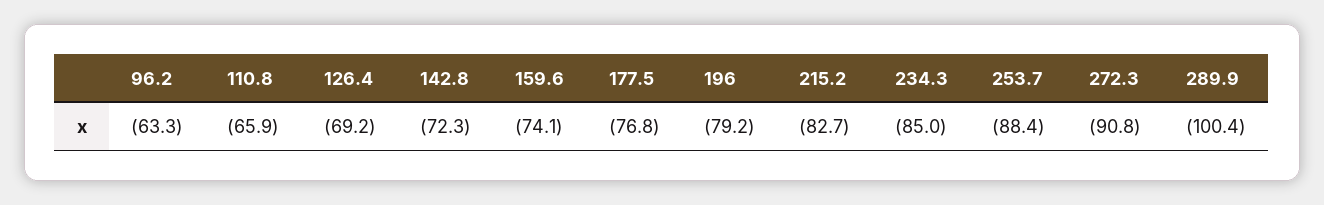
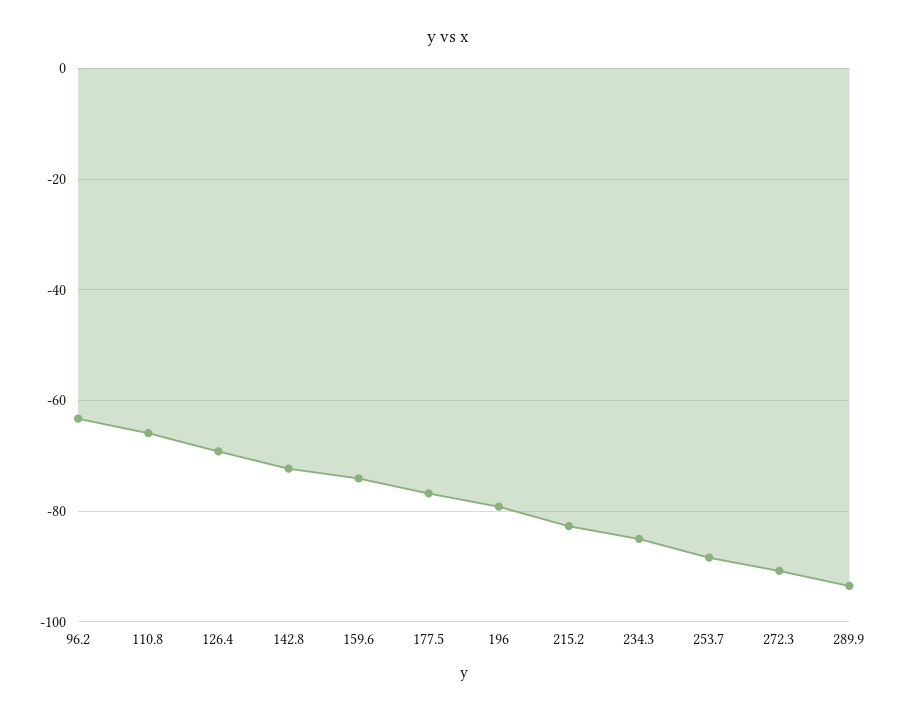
  {
    "96.2": -63.3,
    "110.8": -65.9,
    "126.4": -69.2,
    "142.8": -72.3,
    "159.6": -74.1,
    "177.5": -76.8,
    "196": -79.2,
    "215.2": -82.7,
    "234.3": -85,
    "253.7": -88.4,
    "272.3": -90.8,
-   "289.9": -100.4
+   "289.9": -94
  }

